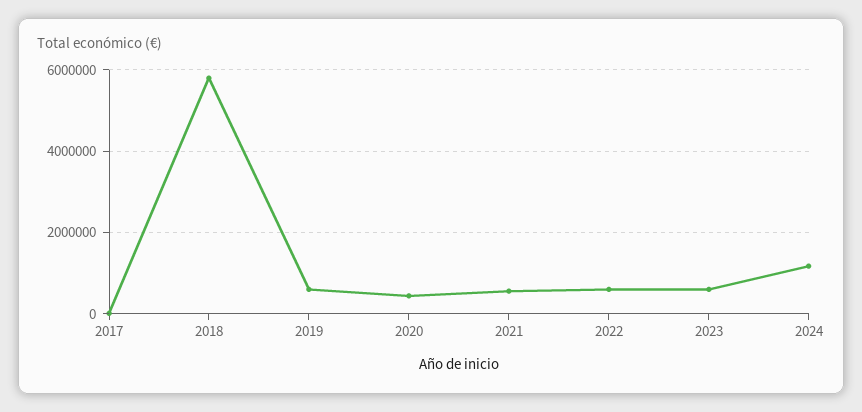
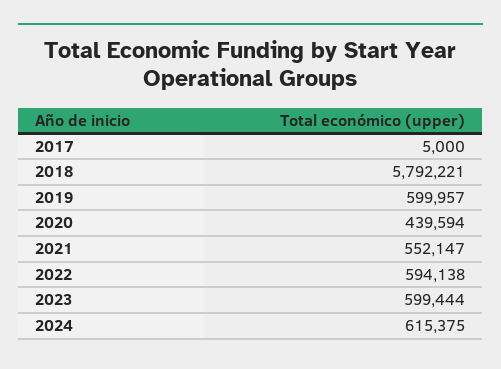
  {
    "2017": 5000,
    "2018": 5792221,
    "2019": 599957,
    "2020": 439594,
    "2021": 552147,
    "2022": 594138,
    "2023": 599444,
-   "2024": 1200000
+   "2024": 615375
  }

